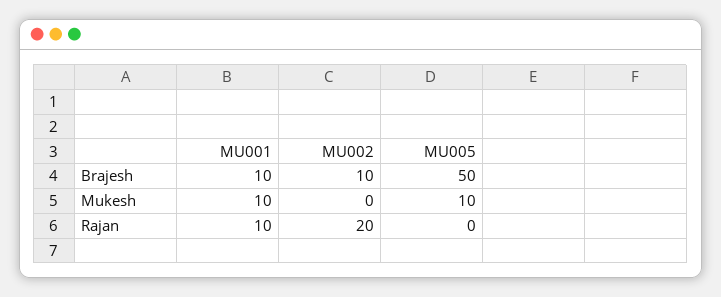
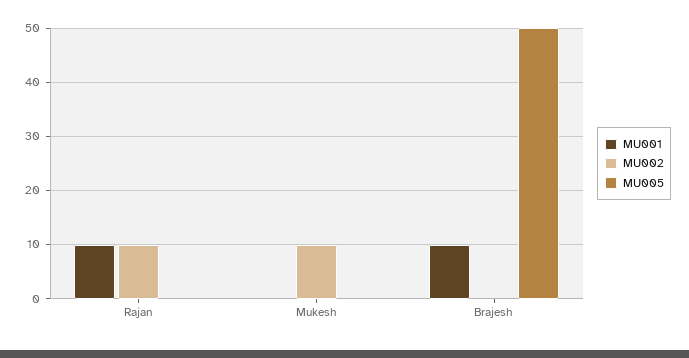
  {
    "MU001": {
      "Brajesh": 10,
-     "Mukesh": 10,
+     "Mukesh": 0,
      "Rajan": 10
    },
    "MU002": {
-     "Brajesh": 10,
+     "Brajesh": 0,
-     "Mukesh": 0,
+     "Mukesh": 10,
-     "Rajan": 20
+     "Rajan": 10
    },
    "MU005": {
      "Brajesh": 50,
-     "Mukesh": 10,
+     "Mukesh": 0,
      "Rajan": 0
    }
  }

